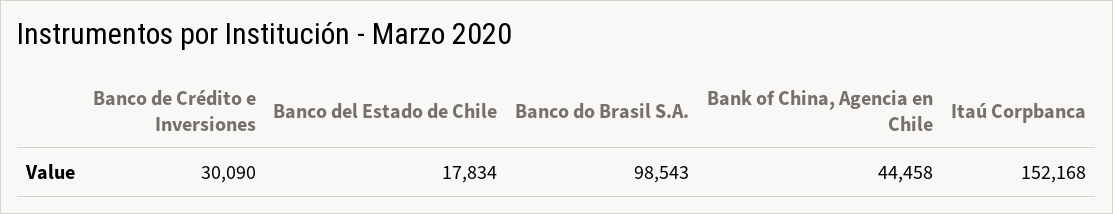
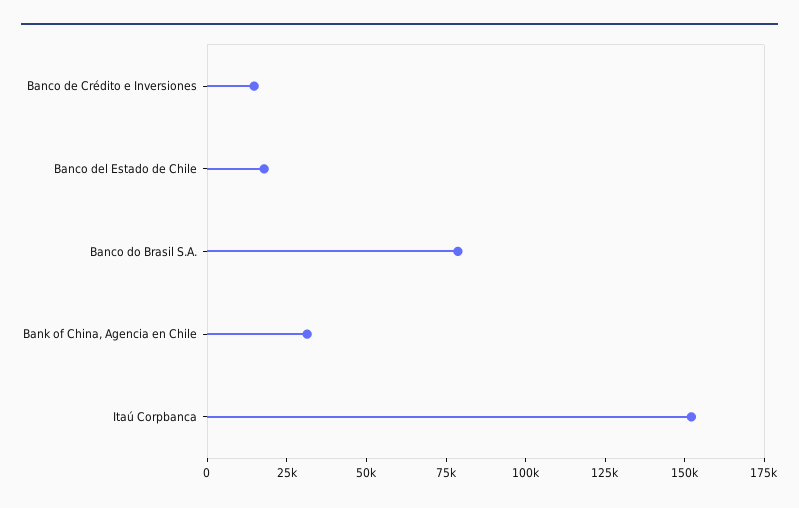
  {
-   "Banco de Crédito e Inversiones": 30090,
+   "Banco de Crédito e Inversiones": 15000,
    "Banco del Estado de Chile": 17834,
-   "Banco do Brasil S.A.": 98543,
+   "Banco do Brasil S.A.": 80000,
-   "Bank of China, Agencia en Chile": 44458,
+   "Bank of China, Agencia en Chile": 30000,
    "Itaú Corpbanca": 152168
  }

